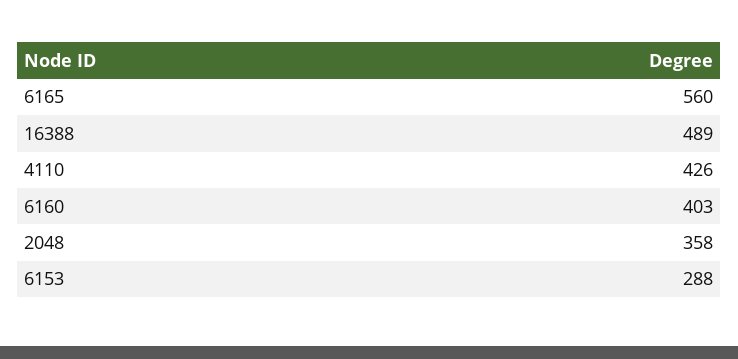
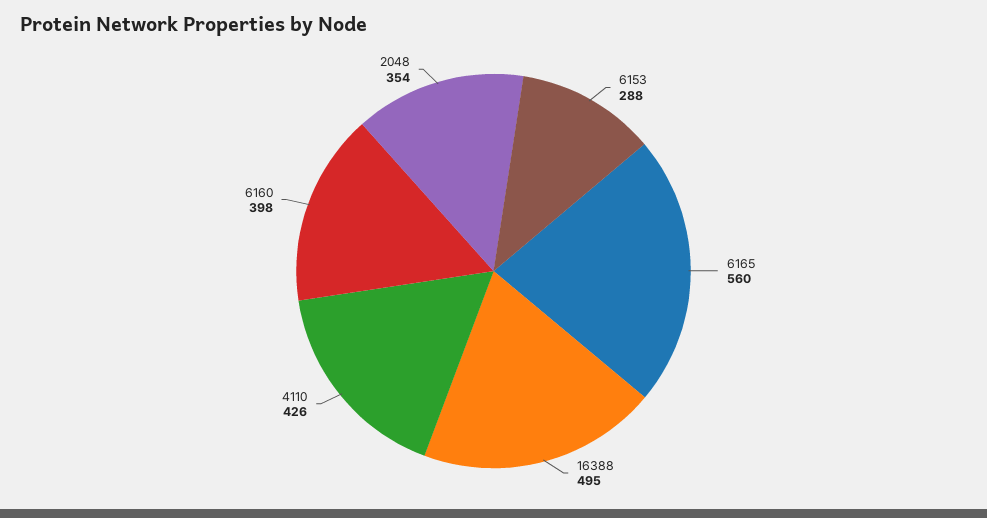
  {
    "6165": 560,
-   "16388": 489,
+   "16388": 495,
    "4110": 426,
-   "6160": 403,
+   "6160": 398,
-   "2048": 358,
+   "2048": 354,
    "6153": 288
  }

